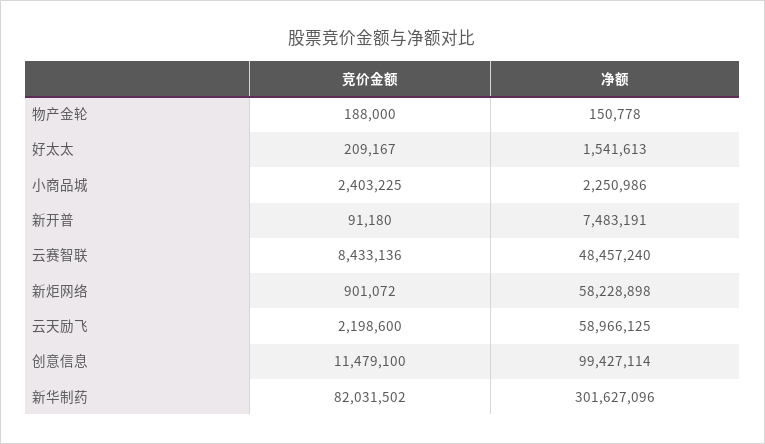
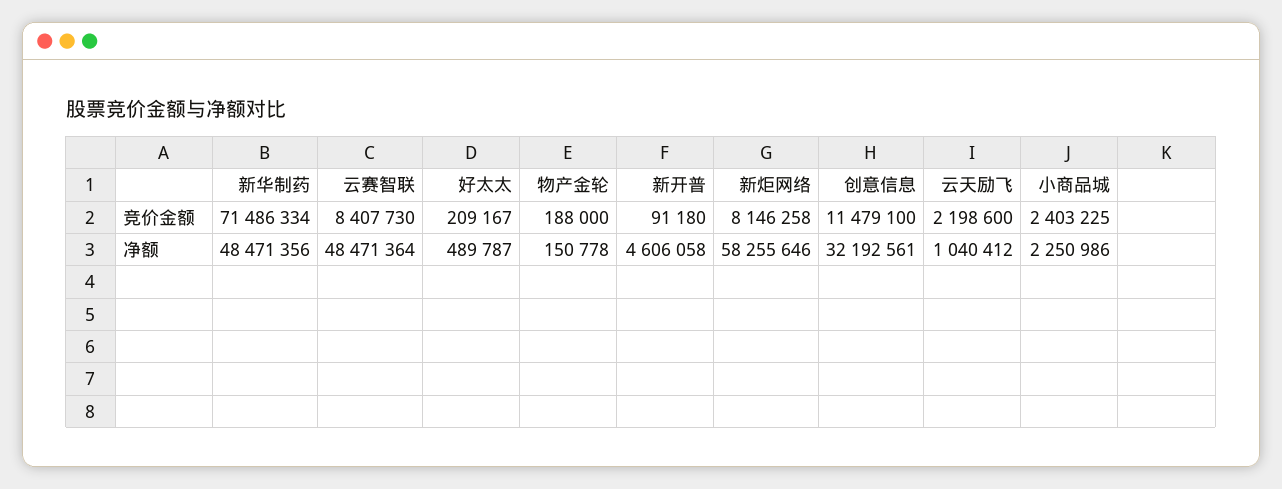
  {
    "竞价金额": {
      "物产金轮": 188000,
      "好太太": 209167,
      "小商品城": 2403225,
      "新开普": 91180,
-     "云赛智联": 8433136,
+     "云赛智联": 8407730,
-     "新炬网络": 901072,
+     "新炬网络": 8146258,
      "云天励飞": 2198600,
      "创意信息": 11479100,
-     "新华制药": 82031502
+     "新华制药": 71486334
    },
    "净额": {
      "物产金轮": 150778,
-     "好太太": 1541613,
+     "好太太": 489787,
      "小商品城": 2250986,
-     "新开普": 7483191,
+     "新开普": 4606058,
-     "云赛智联": 48457240,
+     "云赛智联": 48471364,
-     "新炬网络": 58228898,
+     "新炬网络": 58255646,
-     "云天励飞": 58966125,
+     "云天励飞": 1040412,
-     "创意信息": 99427114,
+     "创意信息": 32192561,
-     "新华制药": 301627096
+     "新华制药": 48471356
    }
  }

